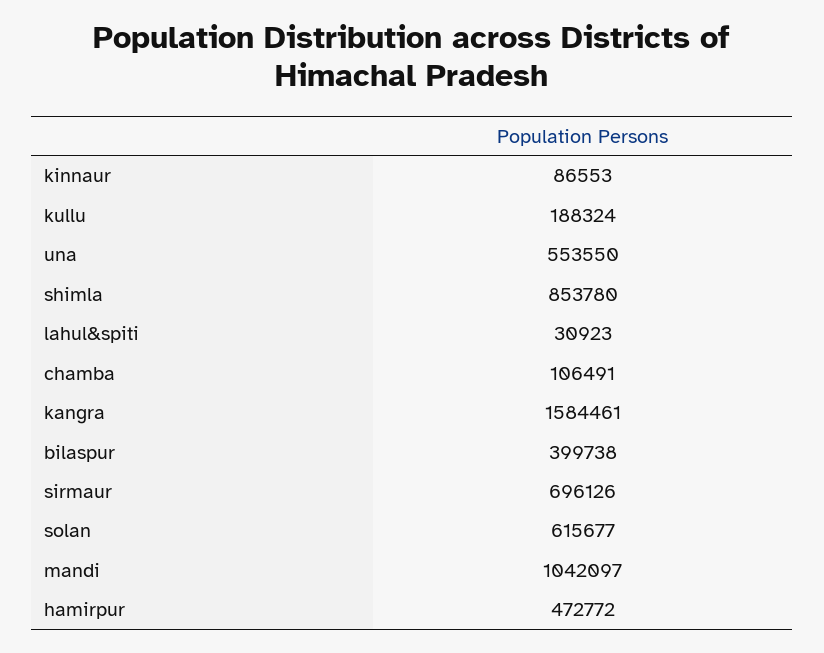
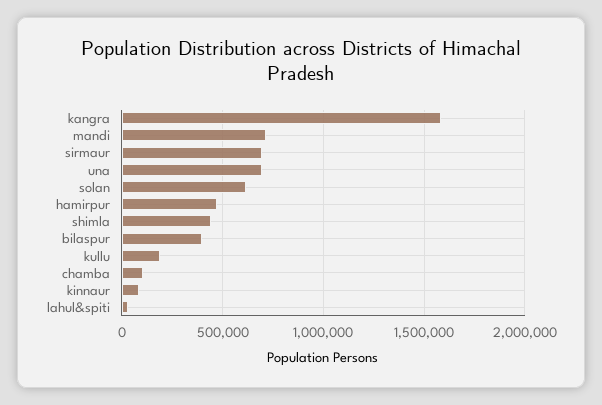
  {
    "kinnaur": 86553,
    "kullu": 188324,
-   "una": 553550,
+   "una": 700000,
-   "shimla": 853780,
+   "shimla": 450000,
    "lahul&spiti": 30923,
    "chamba": 106491,
    "kangra": 1584461,
    "bilaspur": 399738,
    "sirmaur": 696126,
    "solan": 615677,
-   "mandi": 1042097,
+   "mandi": 700000,
    "hamirpur": 472772
  }

